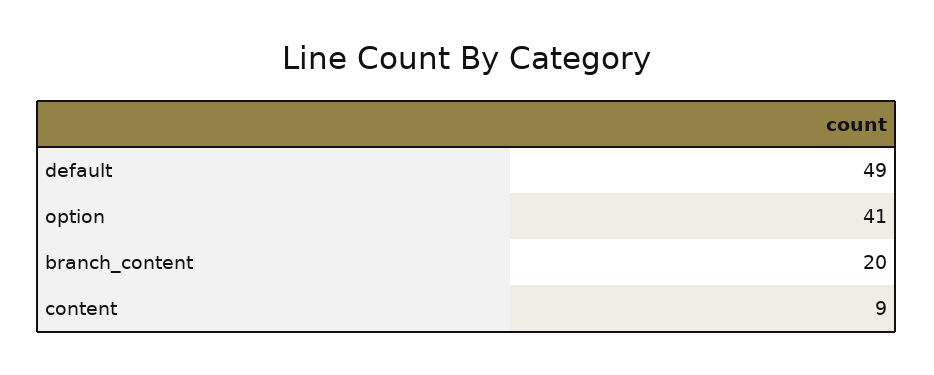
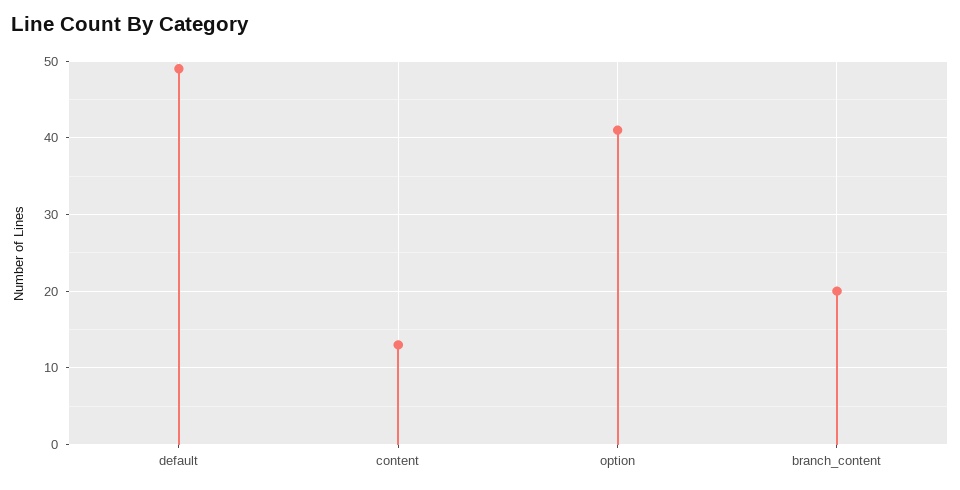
  {
    "default": 49,
    "option": 41,
    "branch_content": 20,
-   "content": 9
+   "content": 13
  }

